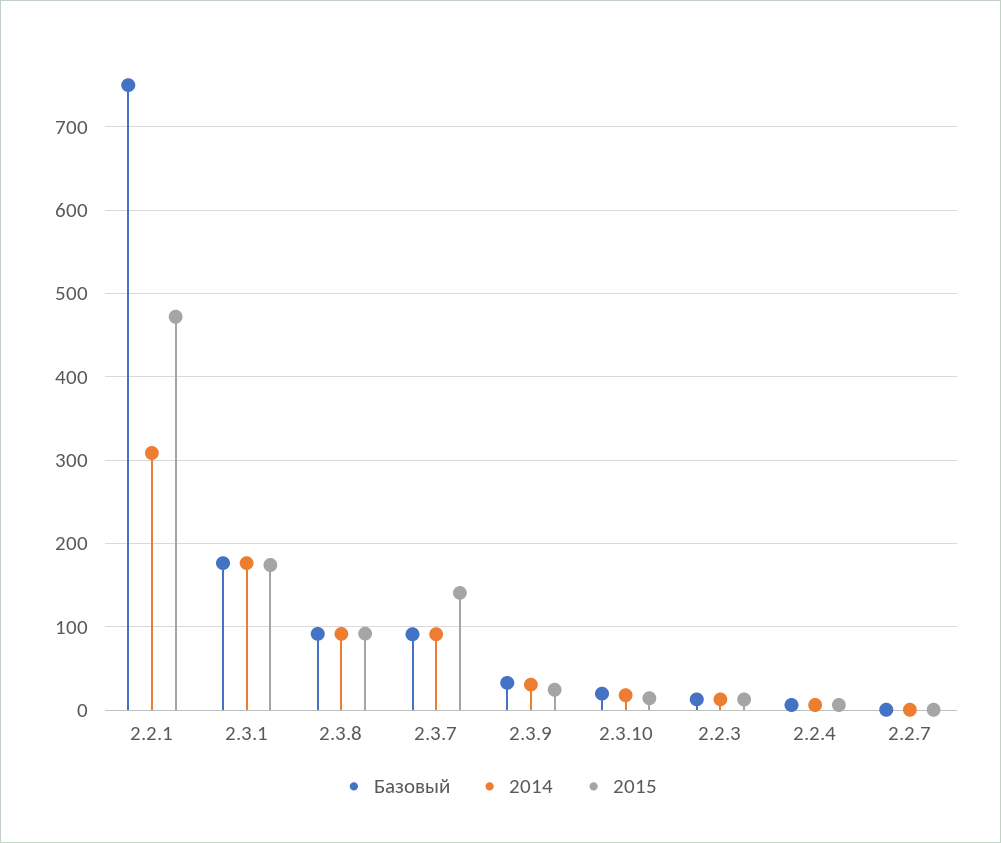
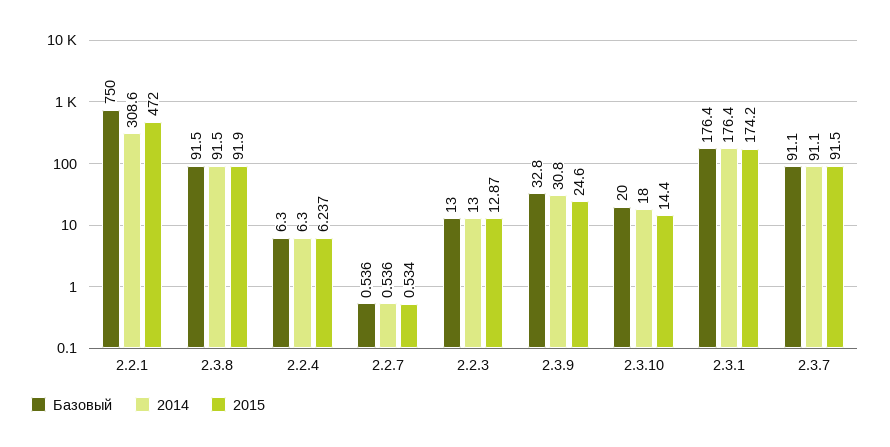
  {
    "Базовый": {
      "2.2.1": 750,
      "2.3.1": 176.4,
      "2.3.8": 91.5,
      "2.3.7": 91.1,
      "2.3.9": 32.8,
      "2.3.10": 20,
      "2.2.3": 13,
      "2.2.4": 6.3,
      "2.2.7": 0.536
    },
    "2014": {
      "2.2.1": 308.6,
      "2.3.1": 176.4,
      "2.3.8": 91.5,
      "2.3.7": 91.1,
      "2.3.9": 30.8,
      "2.3.10": 18,
      "2.2.3": 13,
      "2.2.4": 6.3,
      "2.2.7": 0.536
    },
    "2015": {
      "2.2.1": 472,
      "2.3.1": 174.2,
      "2.3.8": 91.9,
-     "2.3.7": 140,
+     "2.3.7": 91.5,
      "2.3.9": 24.6,
      "2.3.10": 14.4,
      "2.2.3": 12.87,
      "2.2.4": 6.237,
      "2.2.7": 0.534
    }
  }

